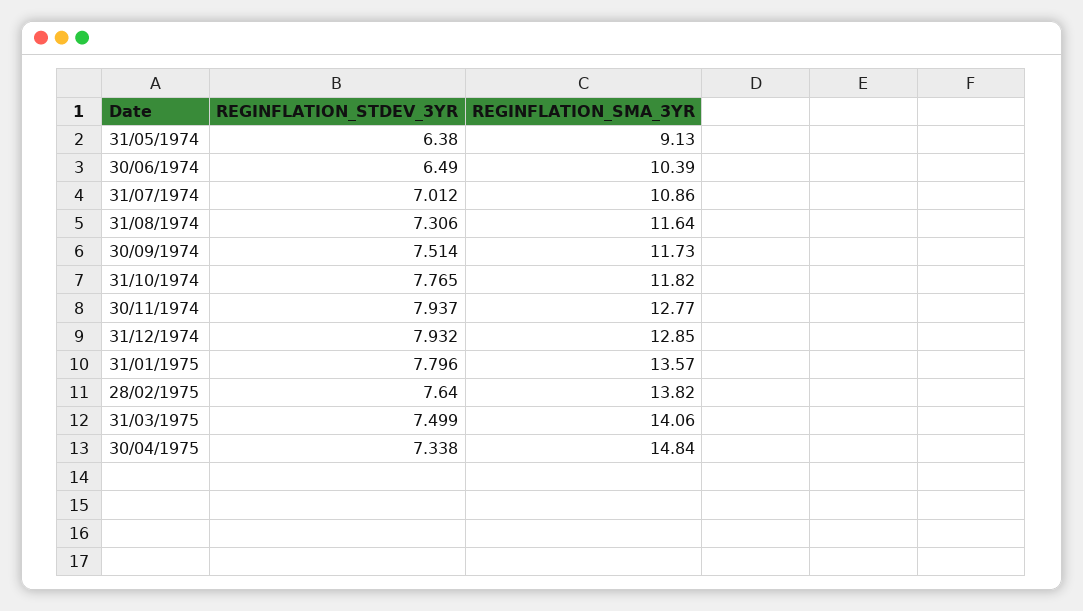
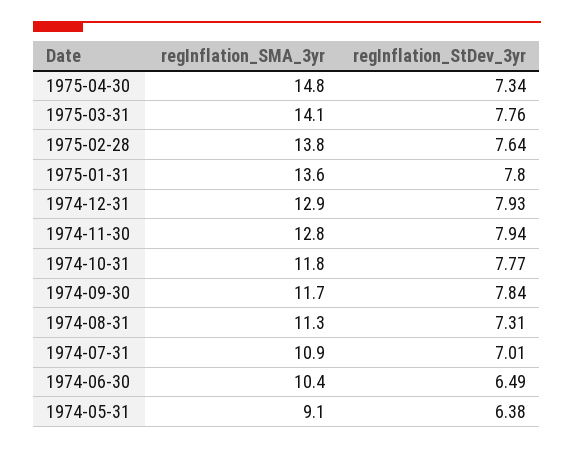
  {
    "REGINFLATION_STDEV_3YR": {
      "31/05/1974": 6.38,
      "30/06/1974": 6.49,
      "31/07/1974": 7.012,
      "31/08/1974": 7.306,
-     "30/09/1974": 7.514,
+     "30/09/1974": 7.84,
      "31/10/1974": 7.765,
      "30/11/1974": 7.937,
      "31/12/1974": 7.932,
      "31/01/1975": 7.796,
      "28/02/1975": 7.64,
-     "31/03/1975": 7.499,
+     "31/03/1975": 7.76,
      "30/04/1975": 7.338
    },
    "REGINFLATION_SMA_3YR": {
      "31/05/1974": 9.13,
      "30/06/1974": 10.39,
      "31/07/1974": 10.86,
-     "31/08/1974": 11.64,
+     "31/08/1974": 11.3,
      "30/09/1974": 11.73,
      "31/10/1974": 11.82,
      "30/11/1974": 12.77,
      "31/12/1974": 12.85,
      "31/01/1975": 13.57,
      "28/02/1975": 13.82,
      "31/03/1975": 14.06,
      "30/04/1975": 14.84
    }
  }

